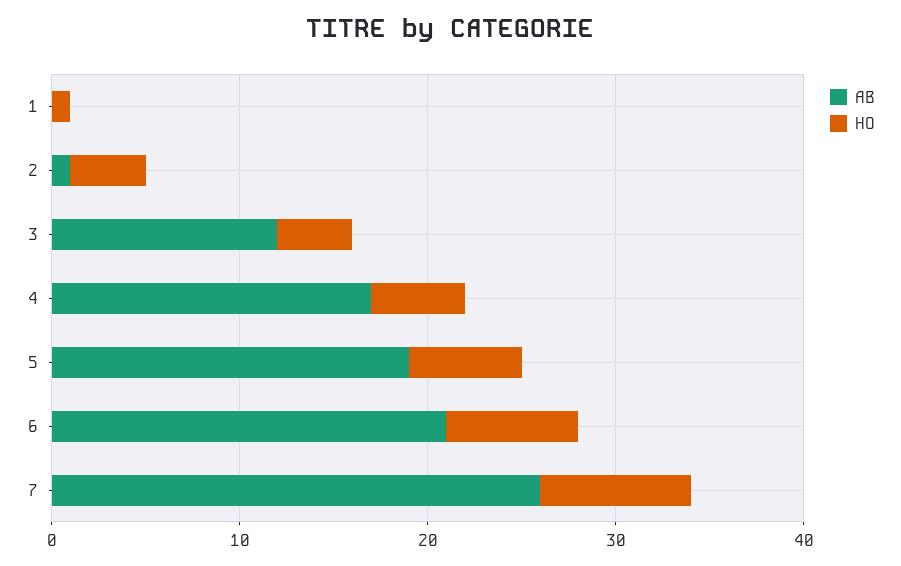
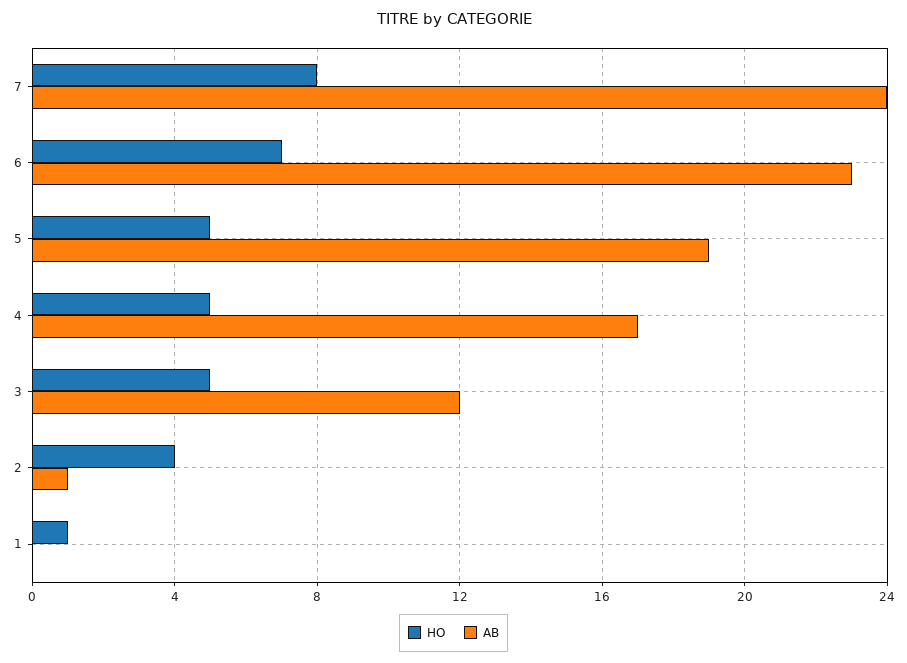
  {
    "AB": {
      "1": 0,
      "2": 1,
      "3": 12,
      "4": 17,
      "5": 19,
-     "6": 21,
+     "6": 23,
-     "7": 26
+     "7": 24
    },
    "HO": {
      "1": 1,
      "2": 4,
-     "3": 4,
+     "3": 5,
      "4": 5,
-     "5": 6,
+     "5": 5,
      "6": 7,
      "7": 8
    }
  }

